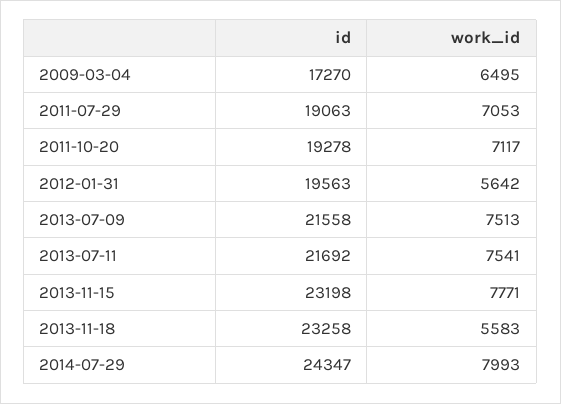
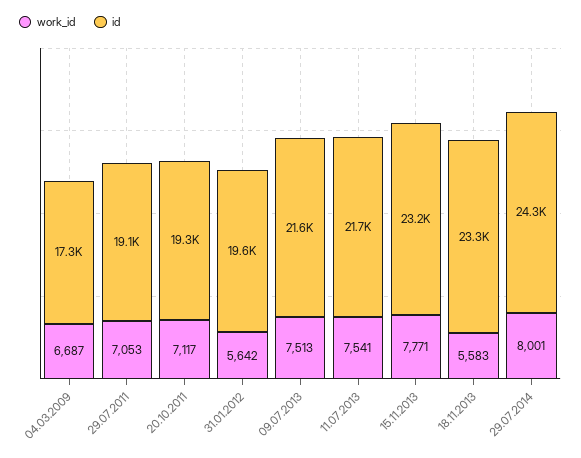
  {
    "id": {
      "2009-03-04": 17270,
      "2011-07-29": 19063,
      "2011-10-20": 19278,
      "2012-01-31": 19563,
      "2013-07-09": 21558,
      "2013-07-11": 21692,
      "2013-11-15": 23198,
      "2013-11-18": 23258,
      "2014-07-29": 24347
    },
    "work_id": {
-     "2009-03-04": 6495,
+     "2009-03-04": 6687,
      "2011-07-29": 7053,
      "2011-10-20": 7117,
      "2012-01-31": 5642,
      "2013-07-09": 7513,
      "2013-07-11": 7541,
      "2013-11-15": 7771,
      "2013-11-18": 5583,
-     "2014-07-29": 7993
+     "2014-07-29": 8001
    }
  }

